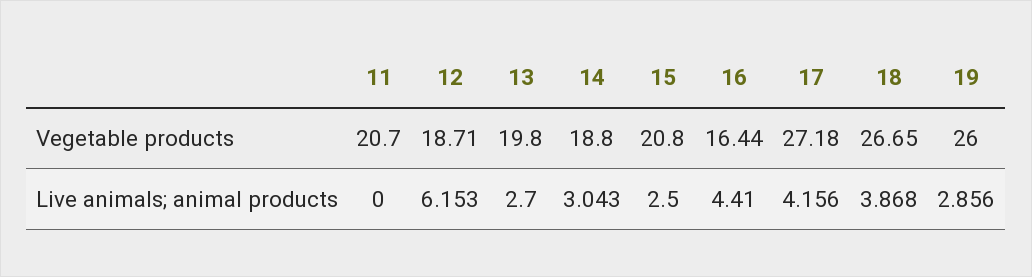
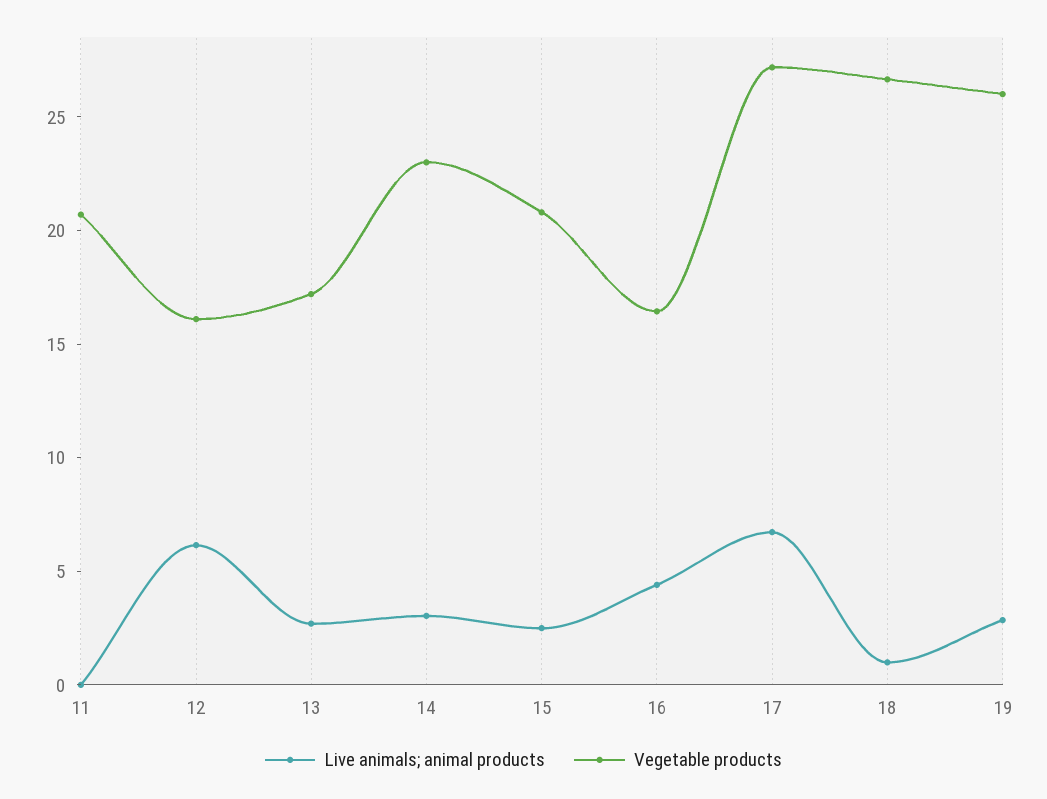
  {
    "Vegetable products": {
      "11": 20.7,
-     "12": 18.71,
+     "12": 16,
-     "13": 19.8,
+     "13": 17,
-     "14": 18.8,
+     "14": 23,
      "15": 20.8,
      "16": 16.44,
      "17": 27.18,
      "18": 26.65,
      "19": 26
    },
    "Live animals; animal products": {
      "11": 0,
      "12": 6.153,
      "13": 2.7,
      "14": 3.043,
      "15": 2.5,
      "16": 4.41,
-     "17": 4.156,
+     "17": 7,
-     "18": 3.868,
+     "18": 1,
      "19": 2.856
    }
  }

